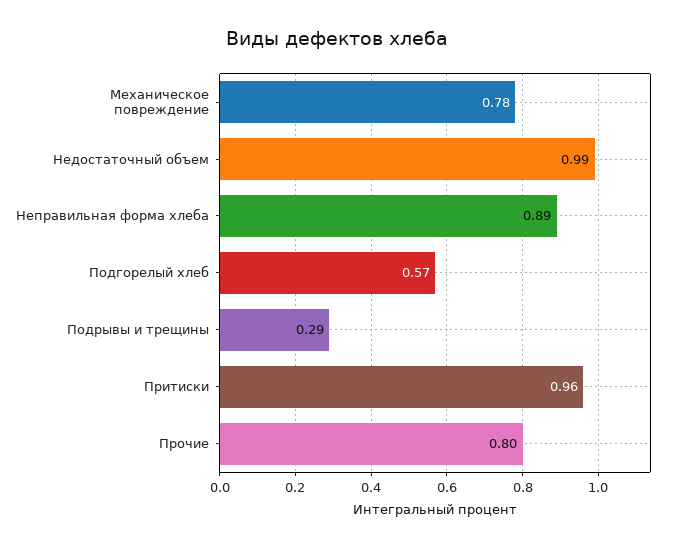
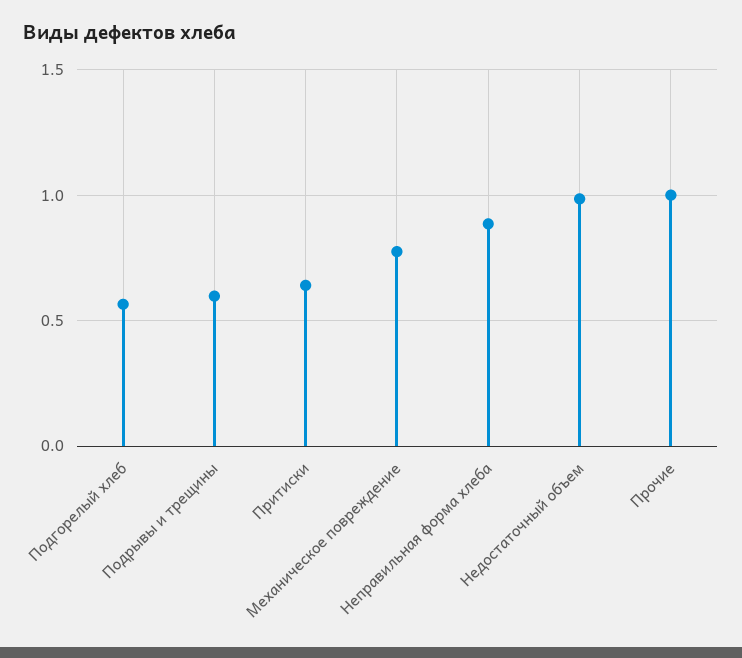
  {
    "Механическое повреждение": 0.78,
    "Недостаточный объем": 0.99,
    "Неправильная форма хлеба": 0.89,
    "Подгорелый хлеб": 0.57,
-   "Подрывы и трещины": 0.29,
+   "Подрывы и трещины": 0.6,
-   "Притиски": 0.96,
+   "Притиски": 0.65,
-   "Прочие": 0.8
+   "Прочие": 1
  }

